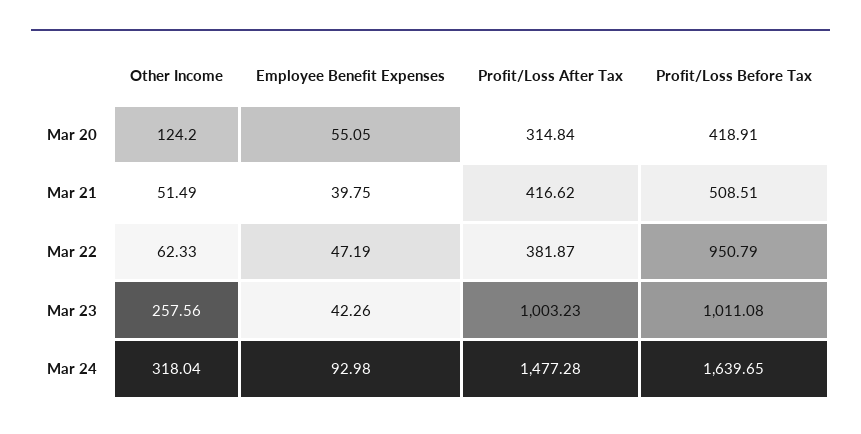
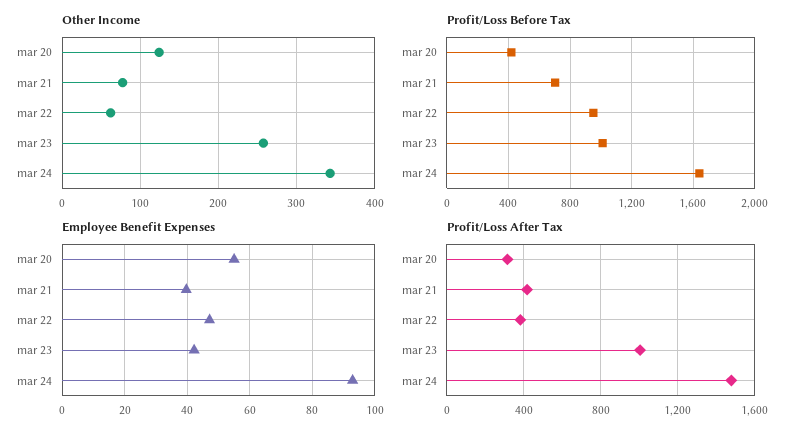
  {
    "Other Income": {
      "Mar 20": 124.2,
-     "Mar 21": 51.49,
+     "Mar 21": 80,
      "Mar 22": 62.33,
      "Mar 23": 257.56,
-     "Mar 24": 318.04
+     "Mar 24": 340
    },
    "Employee Benefit Expenses": {
      "Mar 20": 55.05,
      "Mar 21": 39.75,
      "Mar 22": 47.19,
      "Mar 23": 42.26,
      "Mar 24": 92.98
    },
    "Profit/Loss After Tax": {
      "Mar 20": 314.84,
      "Mar 21": 416.62,
      "Mar 22": 381.87,
      "Mar 23": 1003.23,
      "Mar 24": 1477.28
    },
    "Profit/Loss Before Tax": {
      "Mar 20": 418.91,
-     "Mar 21": 508.51,
+     "Mar 21": 700,
      "Mar 22": 950.79,
      "Mar 23": 1011.08,
      "Mar 24": 1639.65
    }
  }

